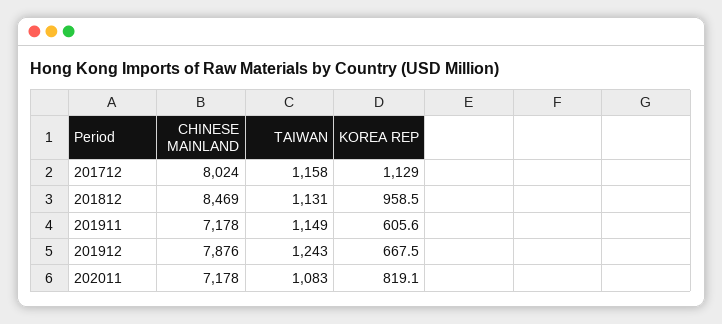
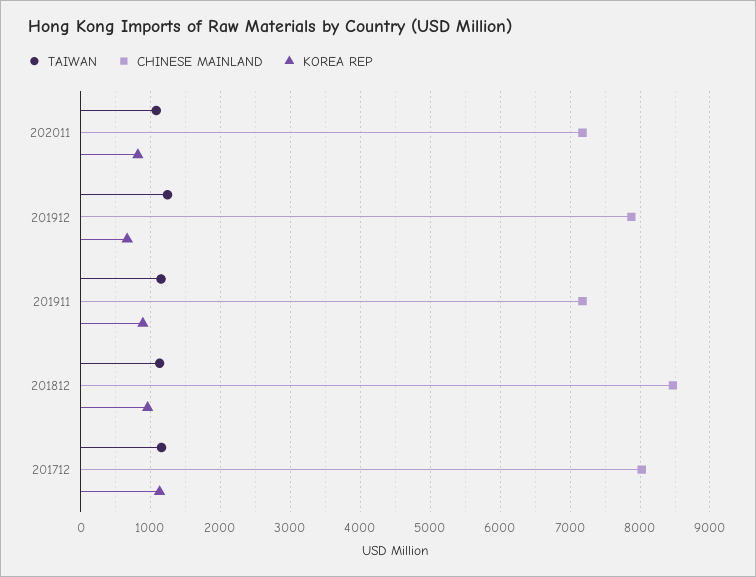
  {
    "CHINESE MAINLAND": {
      "201712": 8024,
      "201812": 8469,
      "201911": 7178,
      "201912": 7876,
      "202011": 7178
    },
    "TAIWAN": {
      "201712": 1158,
      "201812": 1131,
      "201911": 1149,
      "201912": 1243,
      "202011": 1083
    },
    "KOREA REP": {
      "201712": 1129,
      "201812": 958.5,
-     "201911": 605.6,
+     "201911": 900,
      "201912": 667.5,
      "202011": 819.1
    }
  }

